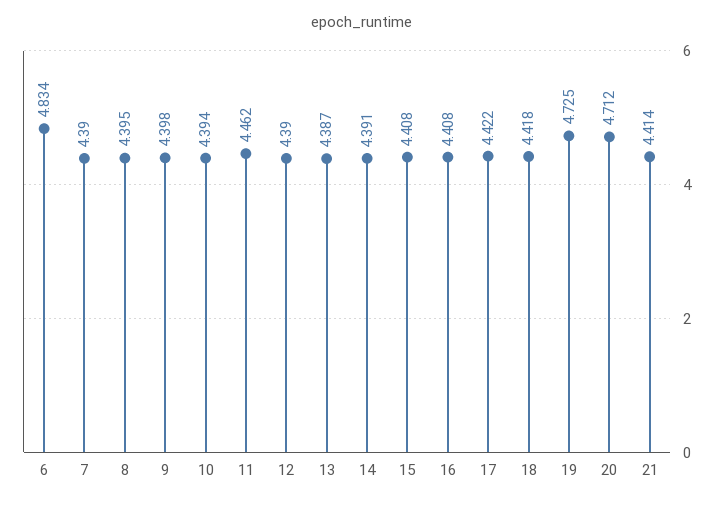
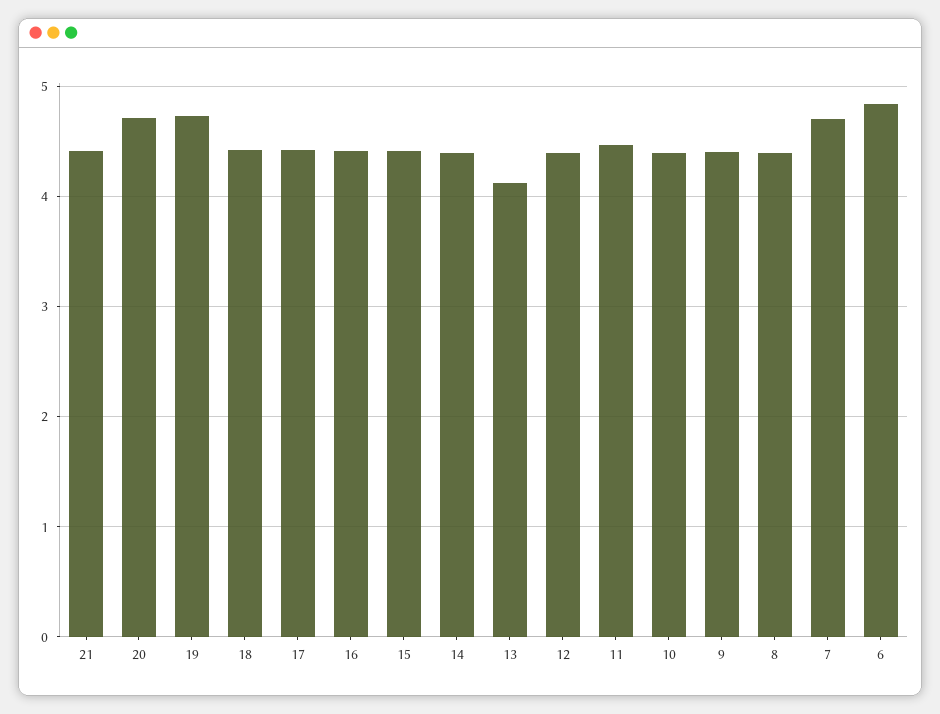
  {
    "6": 4.834,
-   "7": 4.39,
+   "7": 4.7,
    "8": 4.395,
    "9": 4.398,
    "10": 4.394,
    "11": 4.462,
    "12": 4.39,
-   "13": 4.387,
+   "13": 4.1,
    "14": 4.391,
    "15": 4.408,
    "16": 4.408,
    "17": 4.422,
    "18": 4.418,
    "19": 4.725,
    "20": 4.712,
    "21": 4.414
  }

